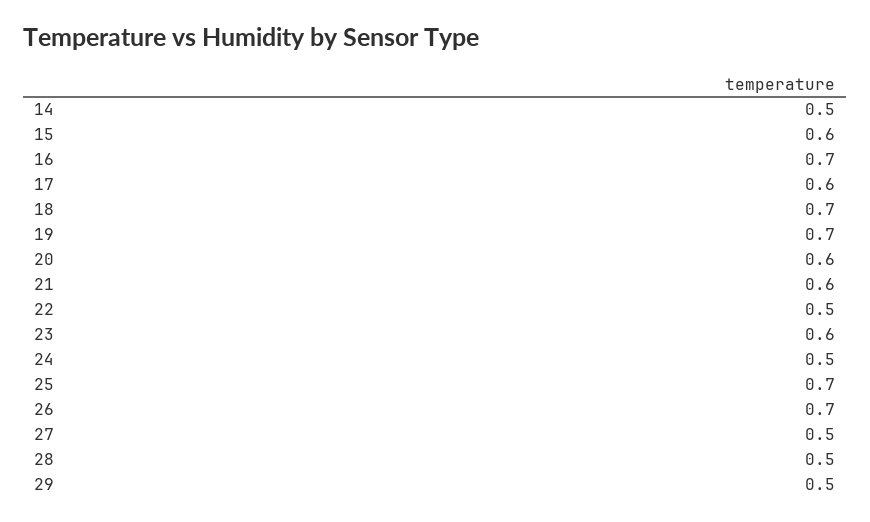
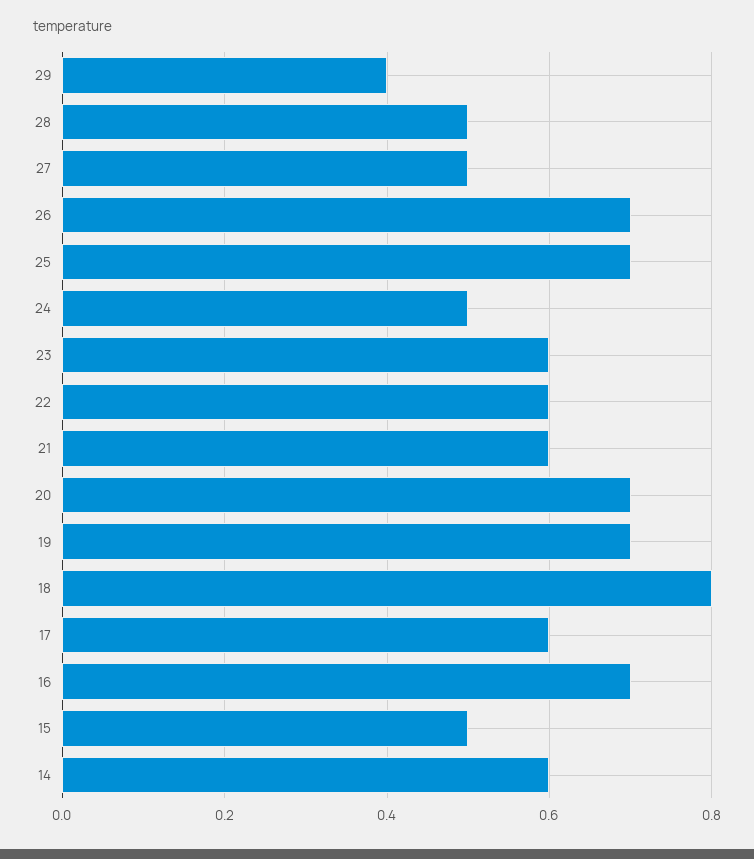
  {
-   "14": 0.5,
+   "14": 0.6,
-   "15": 0.6,
+   "15": 0.5,
    "16": 0.7,
    "17": 0.6,
-   "18": 0.7,
+   "18": 0.8,
    "19": 0.7,
-   "20": 0.6,
+   "20": 0.7,
    "21": 0.6,
-   "22": 0.5,
+   "22": 0.6,
    "23": 0.6,
    "24": 0.5,
    "25": 0.7,
    "26": 0.7,
    "27": 0.5,
    "28": 0.5,
-   "29": 0.5
+   "29": 0.4
  }

